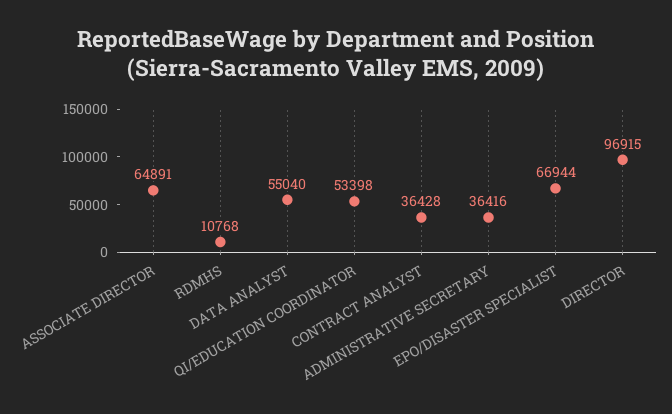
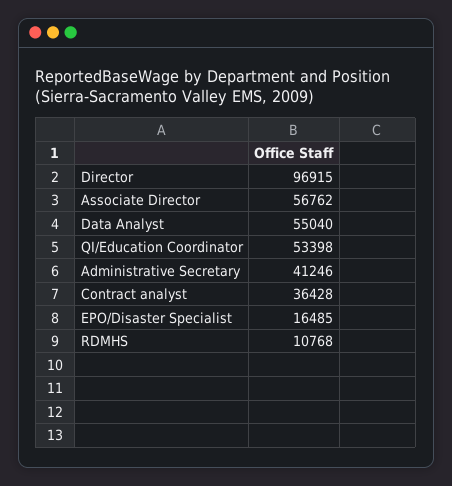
  {
-   "ASSOCIATE DIRECTOR": 64891,
+   "ASSOCIATE DIRECTOR": 56762,
    "RDMHS": 10768,
    "DATA ANALYST": 55040,
    "QI/EDUCATION COORDINATOR": 53398,
    "CONTRACT ANALYST": 36428,
-   "ADMINISTRATIVE SECRETARY": 36416,
+   "ADMINISTRATIVE SECRETARY": 41246,
-   "EPO/DISASTER SPECIALIST": 66944,
+   "EPO/DISASTER SPECIALIST": 16485,
    "DIRECTOR": 96915
  }

